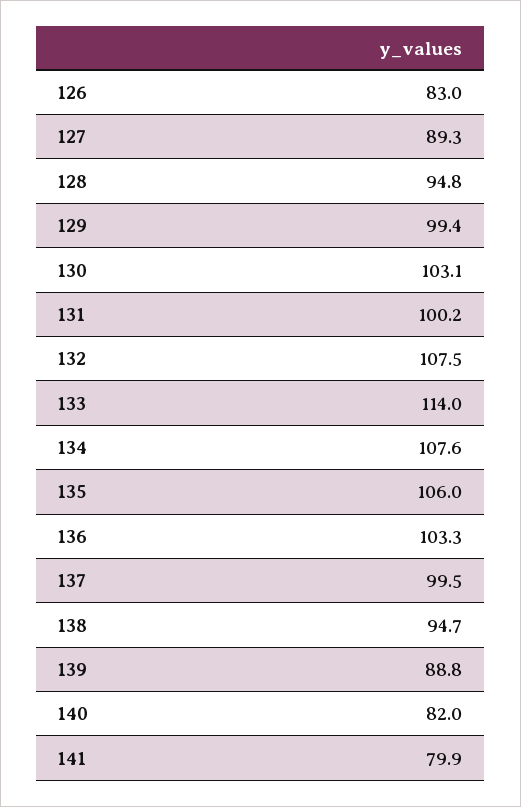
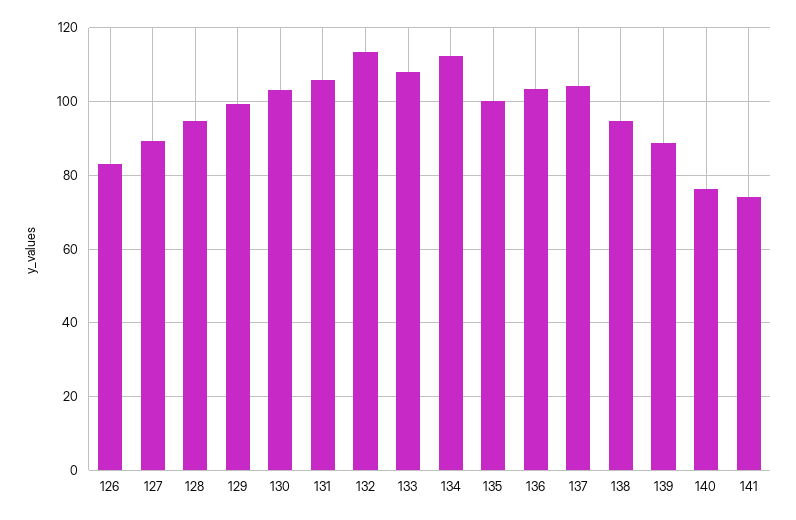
  {
    "126": 83,
    "127": 89.3,
    "128": 94.8,
    "129": 99.4,
    "130": 103.1,
-   "131": 100.2,
+   "131": 106,
-   "132": 107.5,
+   "132": 114,
-   "133": 114,
+   "133": 108,
-   "134": 107.6,
+   "134": 112,
-   "135": 106,
+   "135": 100,
    "136": 103.3,
-   "137": 99.5,
+   "137": 104,
    "138": 94.7,
    "139": 88.8,
-   "140": 82,
+   "140": 76,
-   "141": 79.9
+   "141": 74
  }

